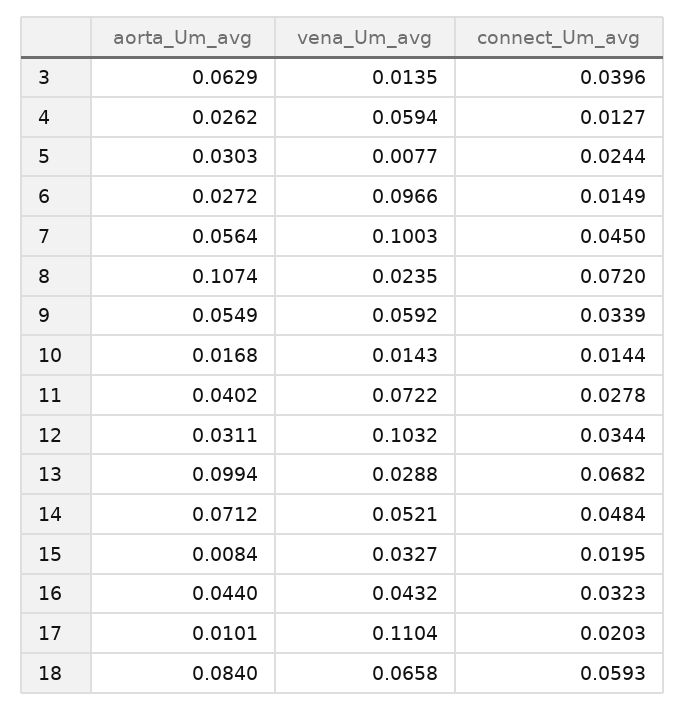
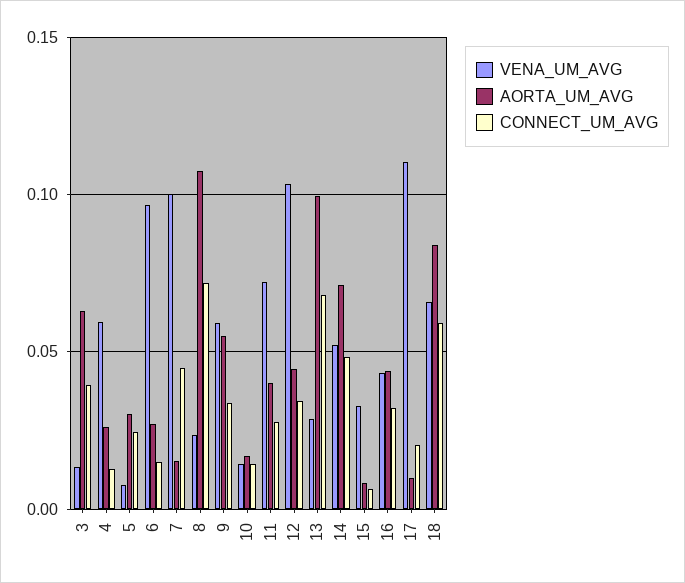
  {
    "aorta_Um_avg": {
      "3": 0.0629,
      "4": 0.0262,
      "5": 0.0303,
      "6": 0.0272,
-     "7": 0.0564,
+     "7": 0.015,
      "8": 0.1074,
      "9": 0.0549,
      "10": 0.0168,
      "11": 0.0402,
-     "12": 0.0311,
+     "12": 0.045,
      "13": 0.0994,
      "14": 0.0712,
      "15": 0.0084,
      "16": 0.044,
      "17": 0.0101,
      "18": 0.084
    },
    "vena_Um_avg": {
      "3": 0.0135,
      "4": 0.0594,
      "5": 0.0077,
      "6": 0.0966,
      "7": 0.1003,
      "8": 0.0235,
      "9": 0.0592,
      "10": 0.0143,
      "11": 0.0722,
      "12": 0.1032,
      "13": 0.0288,
      "14": 0.0521,
      "15": 0.0327,
      "16": 0.0432,
      "17": 0.1104,
      "18": 0.0658
    },
    "connect_Um_avg": {
      "3": 0.0396,
      "4": 0.0127,
      "5": 0.0244,
      "6": 0.0149,
      "7": 0.045,
      "8": 0.072,
      "9": 0.0339,
      "10": 0.0144,
      "11": 0.0278,
      "12": 0.0344,
      "13": 0.0682,
      "14": 0.0484,
-     "15": 0.0195,
+     "15": 0.005,
      "16": 0.0323,
      "17": 0.0203,
      "18": 0.0593
    }
  }

